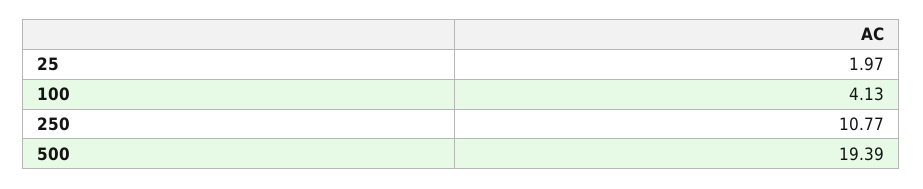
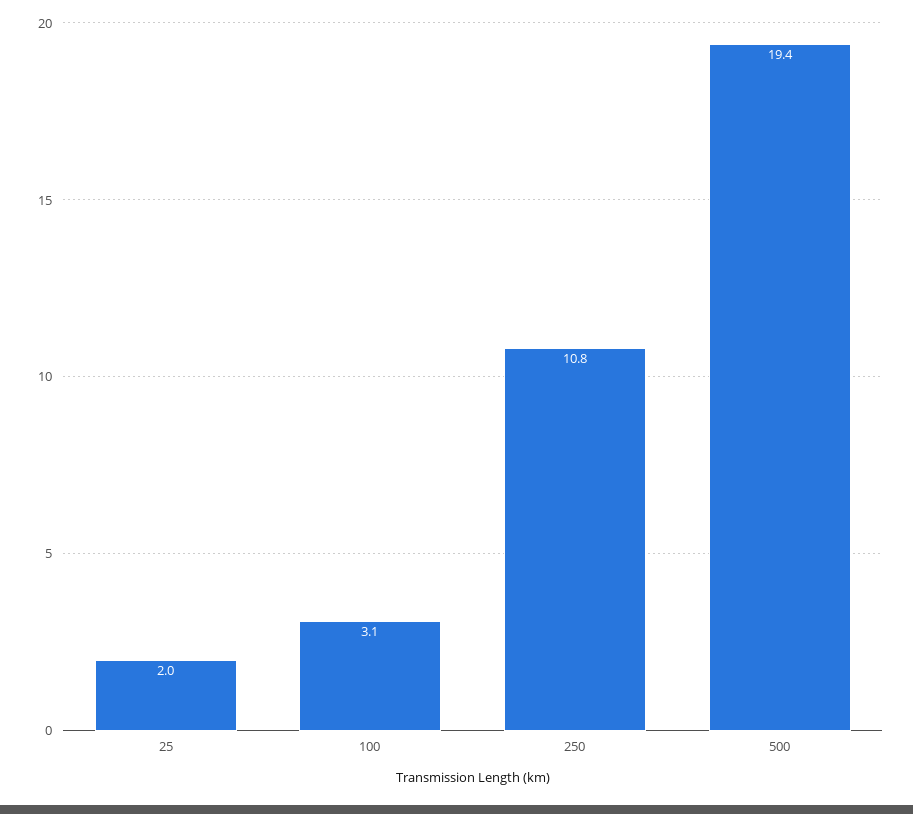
  {
    "25": 1.97,
-   "100": 4.13,
+   "100": 3.1,
    "250": 10.77,
    "500": 19.39
  }

